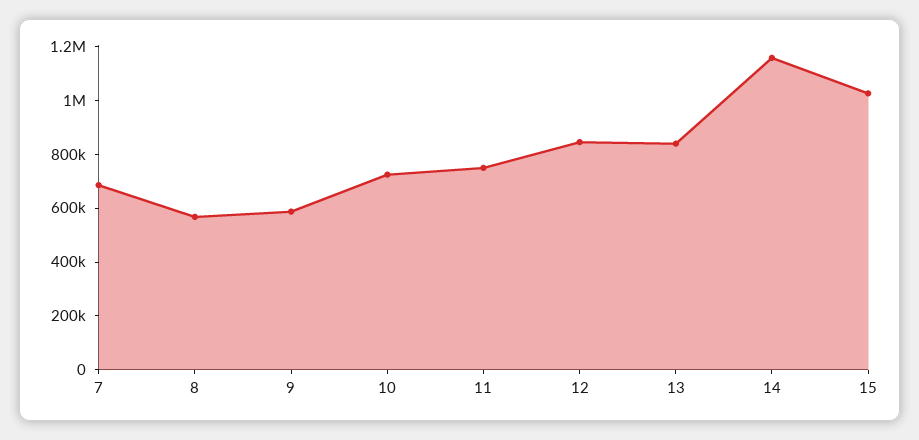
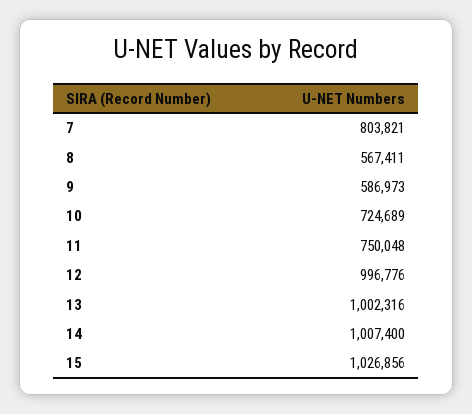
  {
-   "7": 700000,
+   "7": 803821,
    "8": 567411,
    "9": 586973,
    "10": 724689,
    "11": 750048,
-   "12": 850000,
+   "12": 996776,
-   "13": 850000,
+   "13": 1002316,
-   "14": 1150000,
+   "14": 1007400,
    "15": 1026856
  }

